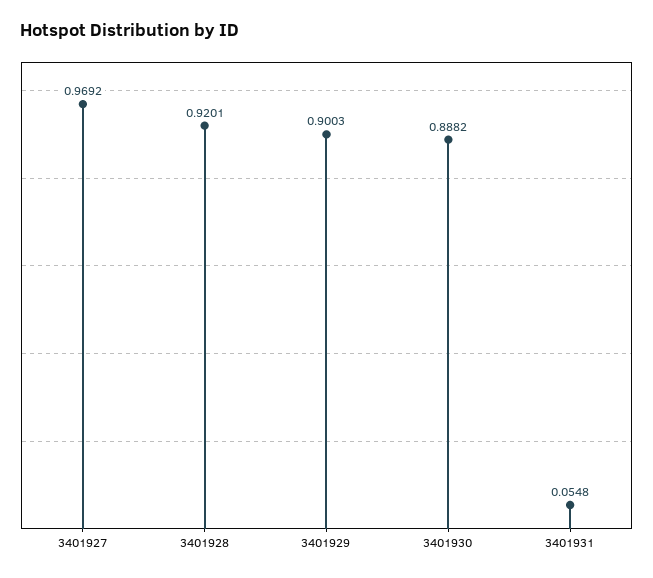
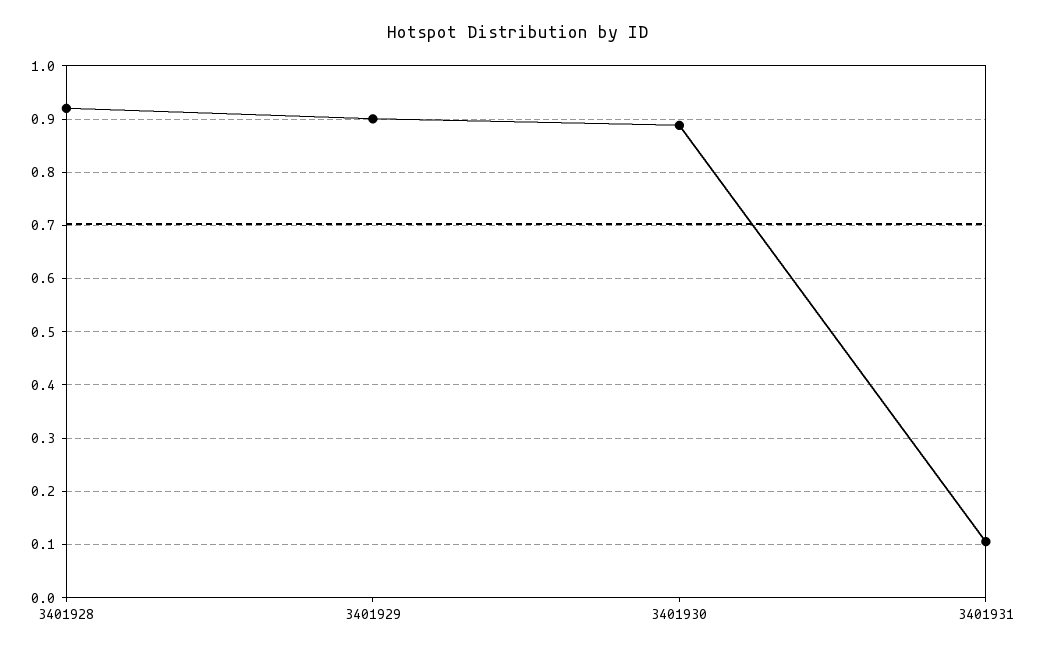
  {
-   "3401927": 0.9692,
    "3401928": 0.9201,
    "3401929": 0.9003,
    "3401930": 0.8882,
-   "3401931": 0.0548
+   "3401931": 0.1
  }

